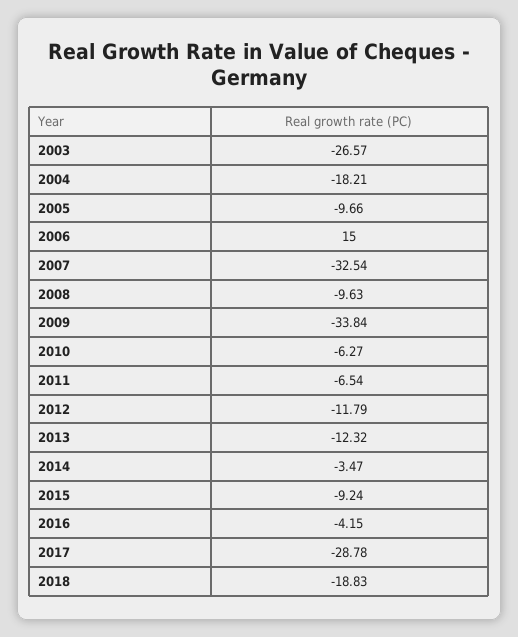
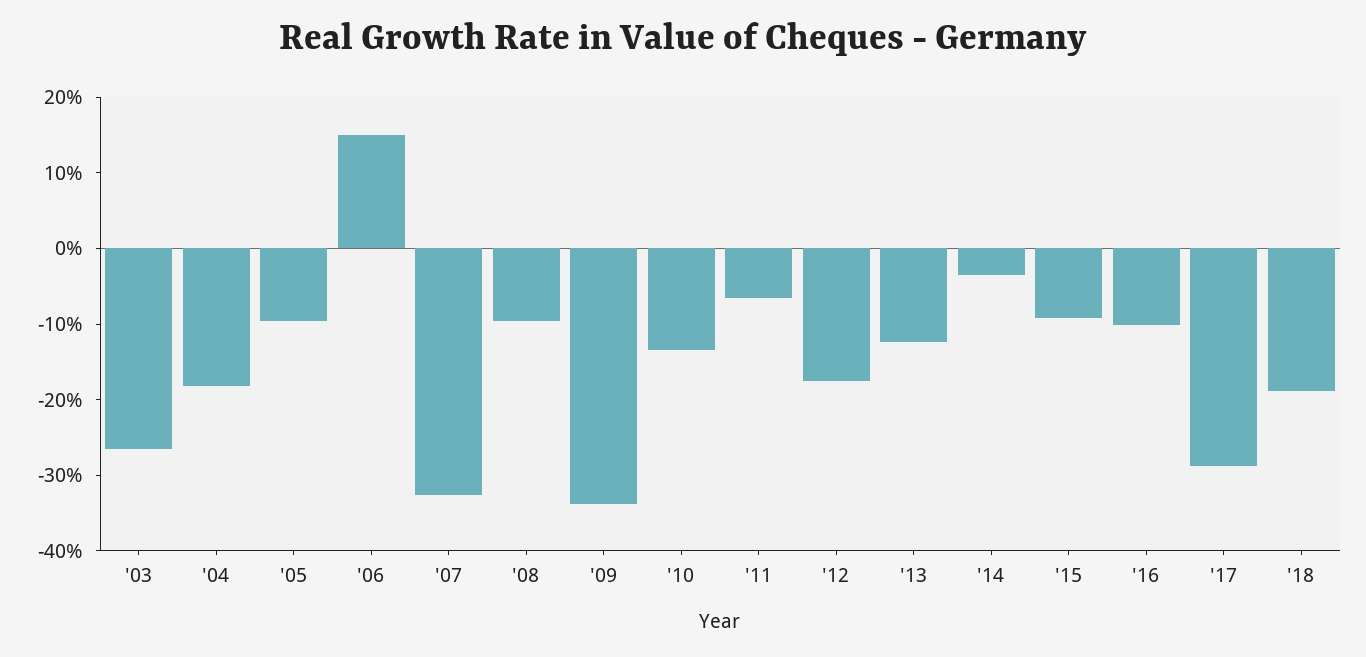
  {
    "2003": -26.57,
    "2004": -18.21,
    "2005": -9.66,
    "2006": 15,
    "2007": -32.54,
    "2008": -9.63,
    "2009": -33.84,
-   "2010": -6.27,
+   "2010": -14,
    "2011": -6.54,
-   "2012": -11.79,
+   "2012": -18,
    "2013": -12.32,
    "2014": -3.47,
    "2015": -9.24,
-   "2016": -4.15,
+   "2016": -10,
    "2017": -28.78,
    "2018": -18.83
  }

